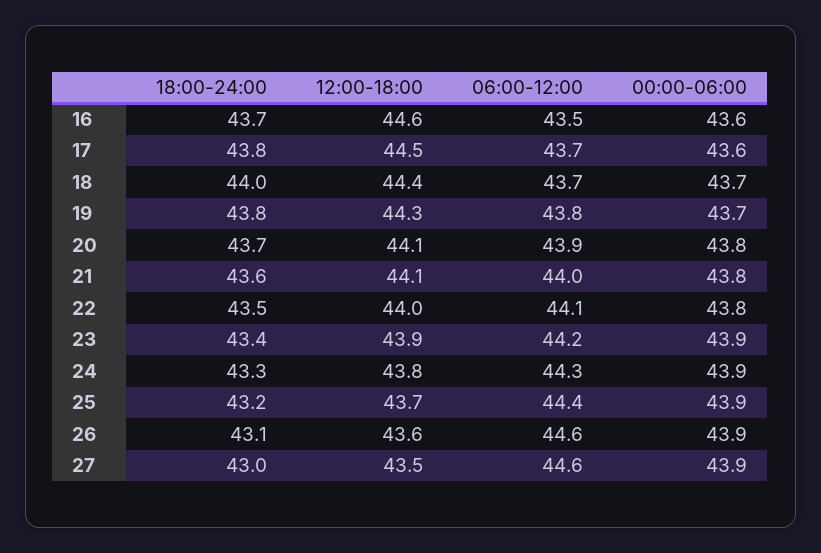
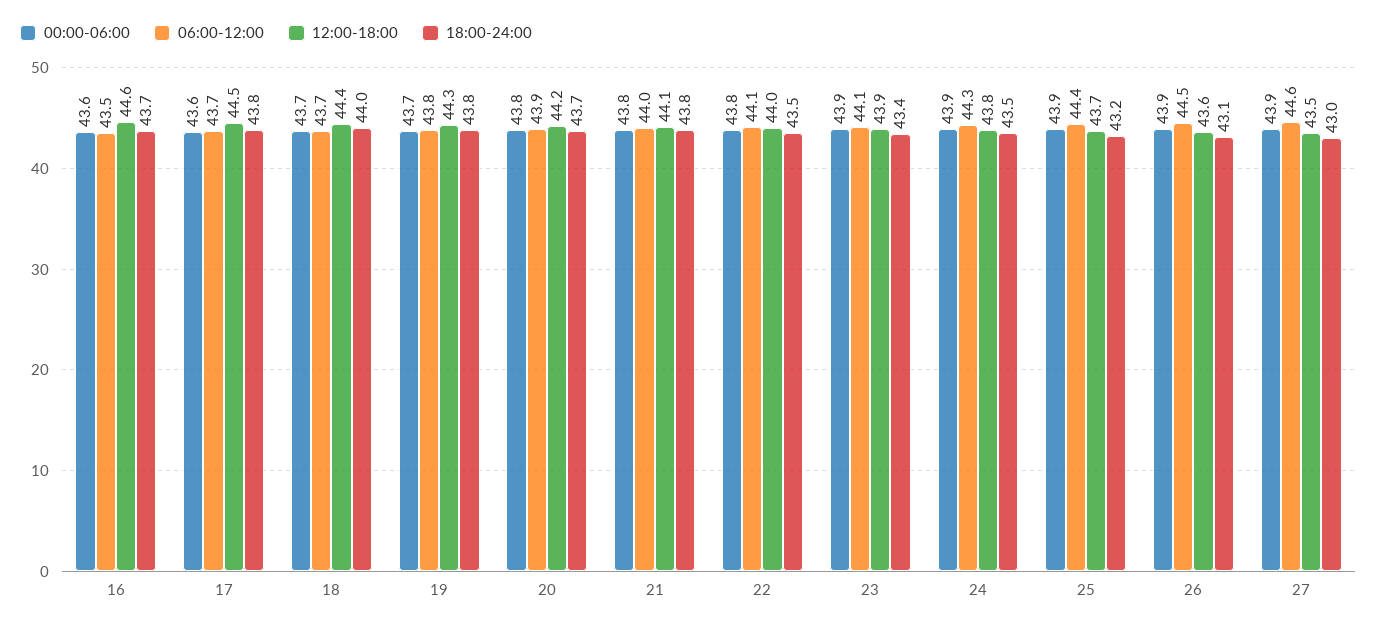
  {
    "18:00-24:00": {
      "16": 43.7,
      "17": 43.8,
      "18": 44,
      "19": 43.8,
      "20": 43.7,
-     "21": 43.6,
+     "21": 43.8,
      "22": 43.5,
      "23": 43.4,
-     "24": 43.3,
+     "24": 43.5,
      "25": 43.2,
      "26": 43.1,
      "27": 43
    },
    "12:00-18:00": {
      "16": 44.6,
      "17": 44.5,
      "18": 44.4,
      "19": 44.3,
-     "20": 44.1,
+     "20": 44.2,
      "21": 44.1,
      "22": 44,
      "23": 43.9,
      "24": 43.8,
      "25": 43.7,
      "26": 43.6,
      "27": 43.5
    },
    "06:00-12:00": {
      "16": 43.5,
      "17": 43.7,
      "18": 43.7,
      "19": 43.8,
      "20": 43.9,
      "21": 44,
      "22": 44.1,
-     "23": 44.2,
+     "23": 44.1,
      "24": 44.3,
      "25": 44.4,
-     "26": 44.6,
+     "26": 44.5,
      "27": 44.6
    },
    "00:00-06:00": {
      "16": 43.6,
      "17": 43.6,
      "18": 43.7,
      "19": 43.7,
      "20": 43.8,
      "21": 43.8,
      "22": 43.8,
      "23": 43.9,
      "24": 43.9,
      "25": 43.9,
      "26": 43.9,
      "27": 43.9
    }
  }

